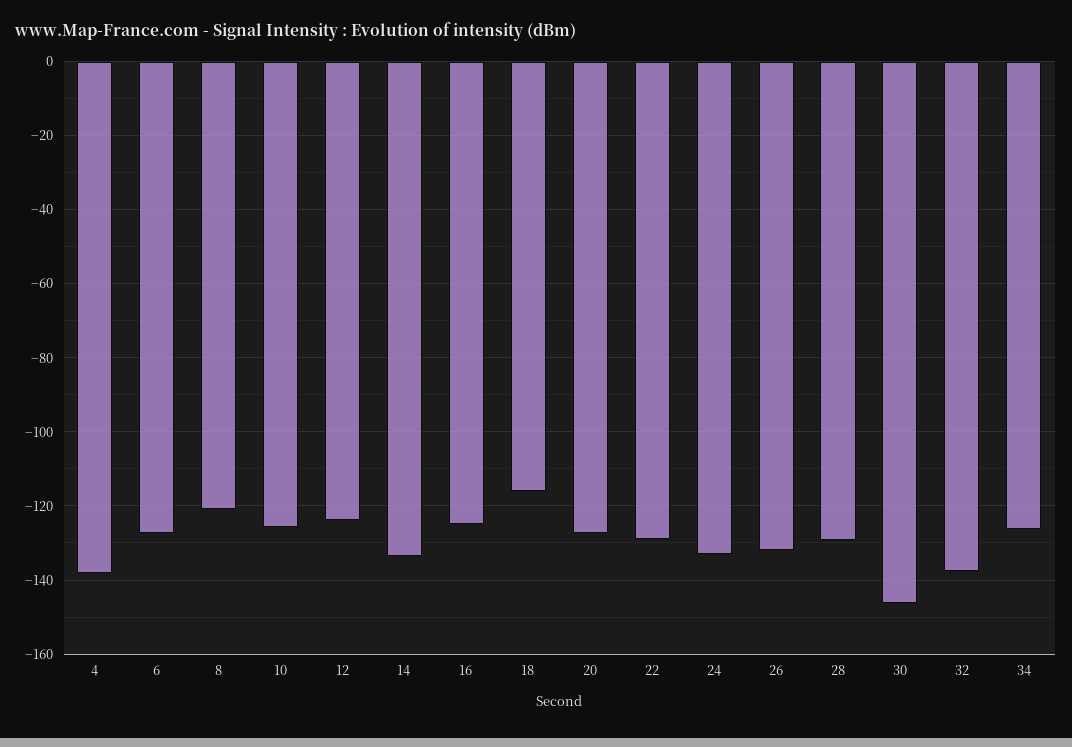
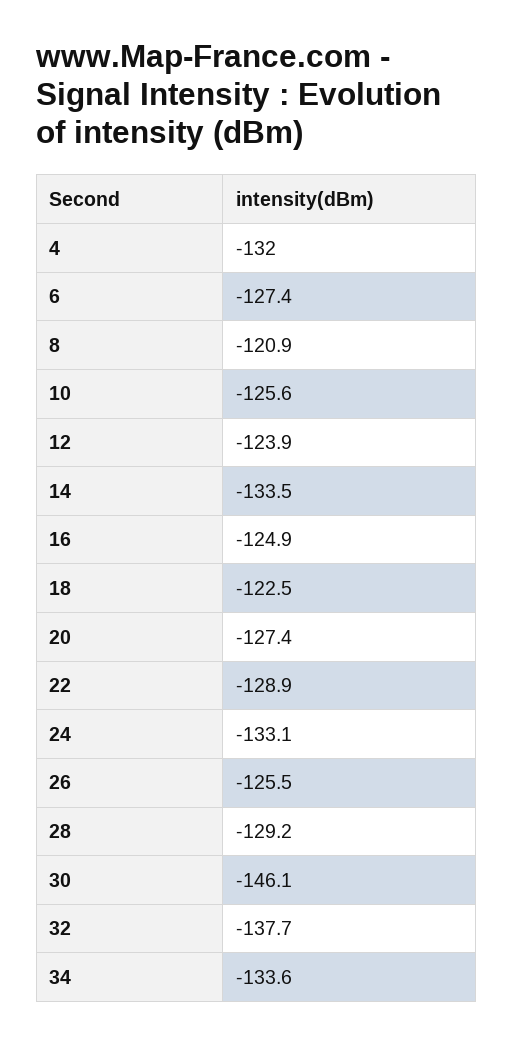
  {
-   "4": -138,
+   "4": -132,
    "6": -127.4,
    "8": -120.9,
    "10": -125.6,
    "12": -123.9,
    "14": -133.5,
    "16": -124.9,
-   "18": -116,
+   "18": -122.5,
    "20": -127.4,
    "22": -128.9,
    "24": -133.1,
-   "26": -132,
+   "26": -125.5,
    "28": -129.2,
    "30": -146.1,
    "32": -137.7,
-   "34": -126
+   "34": -133.6
  }

